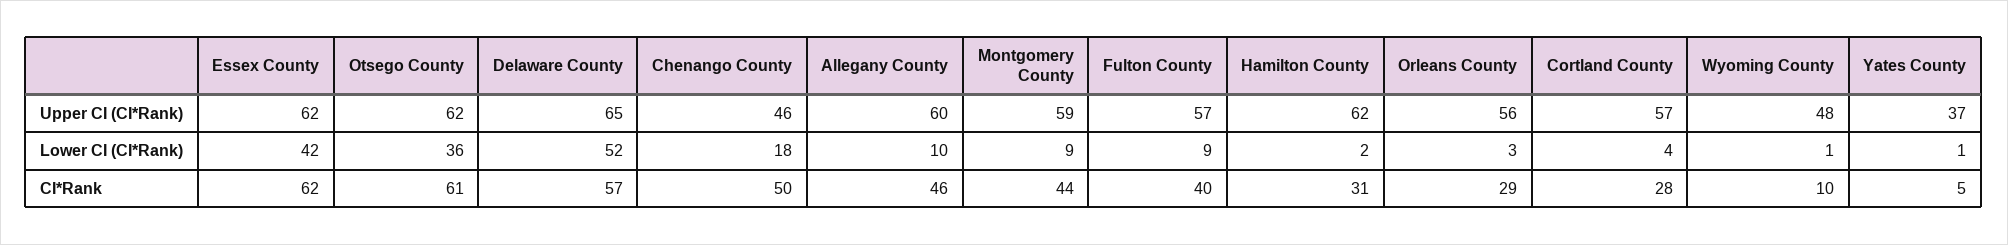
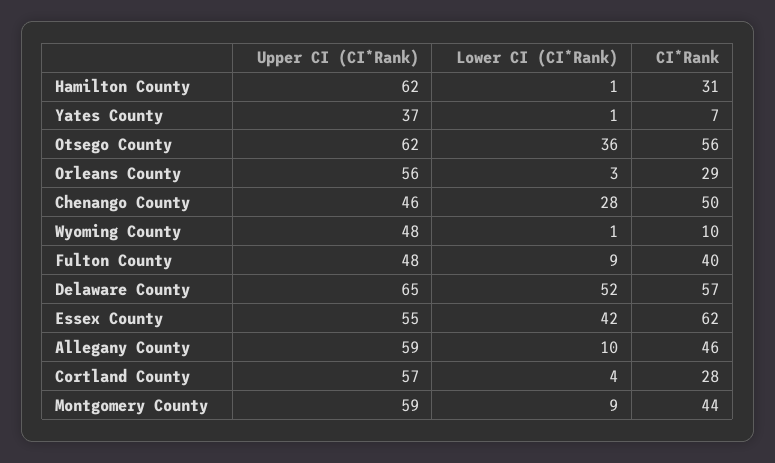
  {
    "Essex County": {
-     "Upper CI (CI*Rank)": 62,
+     "Upper CI (CI*Rank)": 55,
      "Lower CI (CI*Rank)": 42,
      "CI*Rank": 62
    },
    "Otsego County": {
      "Upper CI (CI*Rank)": 62,
      "Lower CI (CI*Rank)": 36,
-     "CI*Rank": 61
+     "CI*Rank": 56
    },
    "Delaware County": {
      "Upper CI (CI*Rank)": 65,
      "Lower CI (CI*Rank)": 52,
      "CI*Rank": 57
    },
    "Chenango County": {
      "Upper CI (CI*Rank)": 46,
-     "Lower CI (CI*Rank)": 18,
+     "Lower CI (CI*Rank)": 28,
      "CI*Rank": 50
    },
    "Allegany County": {
-     "Upper CI (CI*Rank)": 60,
+     "Upper CI (CI*Rank)": 59,
      "Lower CI (CI*Rank)": 10,
      "CI*Rank": 46
    },
    "Montgomery County": {
      "Upper CI (CI*Rank)": 59,
      "Lower CI (CI*Rank)": 9,
      "CI*Rank": 44
    },
    "Fulton County": {
-     "Upper CI (CI*Rank)": 57,
+     "Upper CI (CI*Rank)": 48,
      "Lower CI (CI*Rank)": 9,
      "CI*Rank": 40
    },
    "Hamilton County": {
      "Upper CI (CI*Rank)": 62,
-     "Lower CI (CI*Rank)": 2,
+     "Lower CI (CI*Rank)": 1,
      "CI*Rank": 31
    },
    "Orleans County": {
      "Upper CI (CI*Rank)": 56,
      "Lower CI (CI*Rank)": 3,
      "CI*Rank": 29
    },
    "Cortland County": {
      "Upper CI (CI*Rank)": 57,
      "Lower CI (CI*Rank)": 4,
      "CI*Rank": 28
    },
    "Wyoming County": {
      "Upper CI (CI*Rank)": 48,
      "Lower CI (CI*Rank)": 1,
      "CI*Rank": 10
    },
    "Yates County": {
      "Upper CI (CI*Rank)": 37,
      "Lower CI (CI*Rank)": 1,
-     "CI*Rank": 5
+     "CI*Rank": 7
    }
  }

